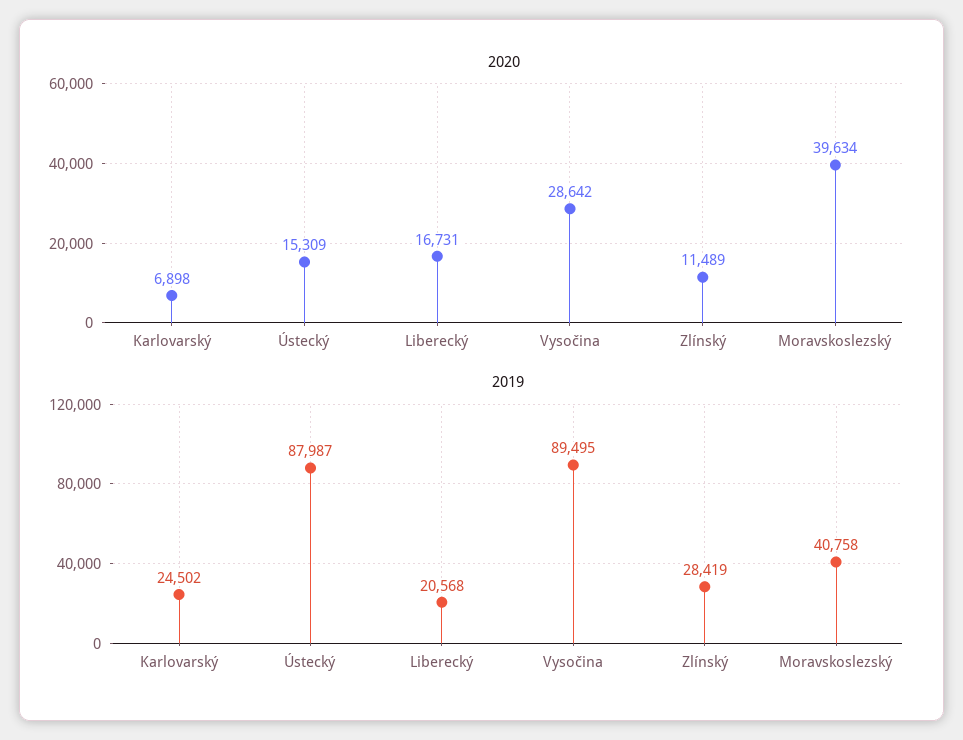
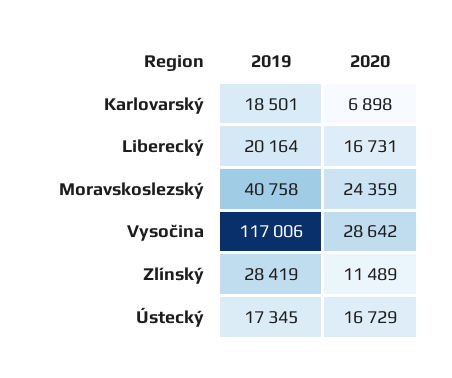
  {
    "2020": {
      "Karlovarský": 6898,
-     "Ústecký": 15309,
+     "Ústecký": 16729,
      "Liberecký": 16731,
      "Vysočina": 28642,
      "Zlínský": 11489,
-     "Moravskoslezský": 39634
+     "Moravskoslezský": 24359
    },
    "2019": {
-     "Karlovarský": 24502,
+     "Karlovarský": 18501,
-     "Ústecký": 87987,
+     "Ústecký": 17345,
-     "Liberecký": 20568,
+     "Liberecký": 20164,
-     "Vysočina": 89495,
+     "Vysočina": 117006,
      "Zlínský": 28419,
      "Moravskoslezský": 40758
    }
  }

